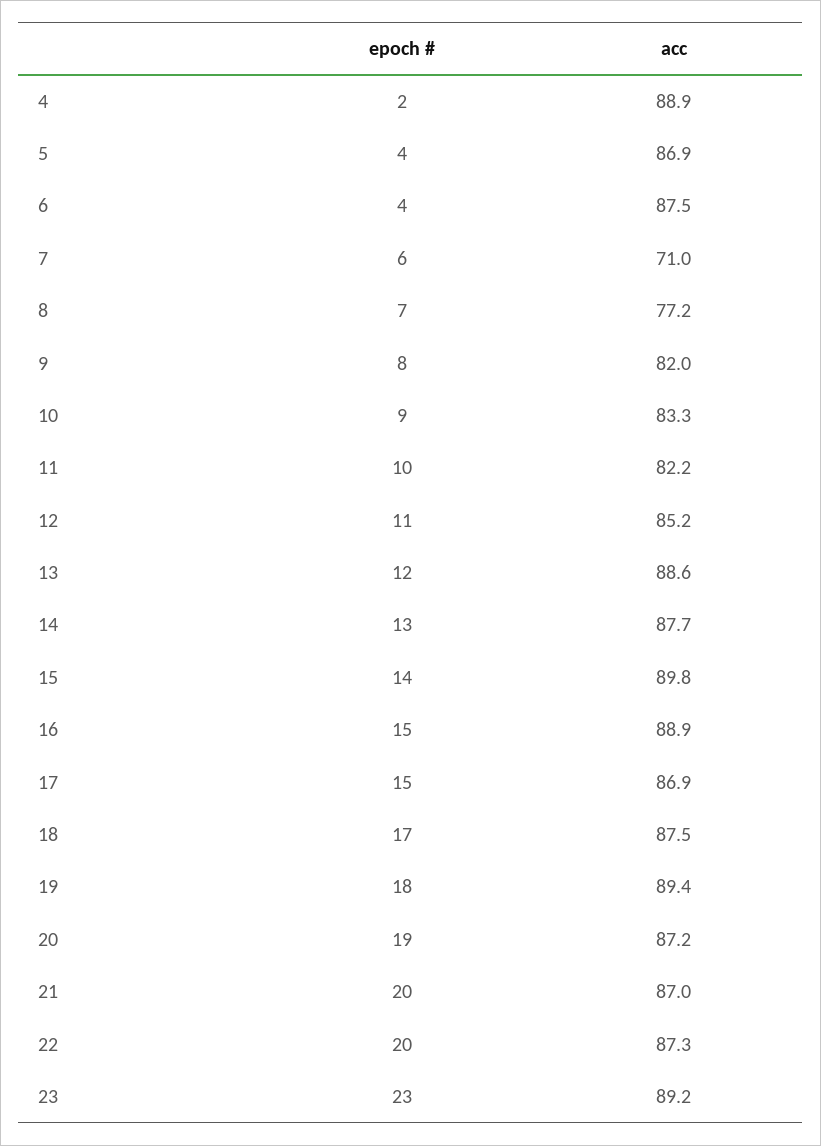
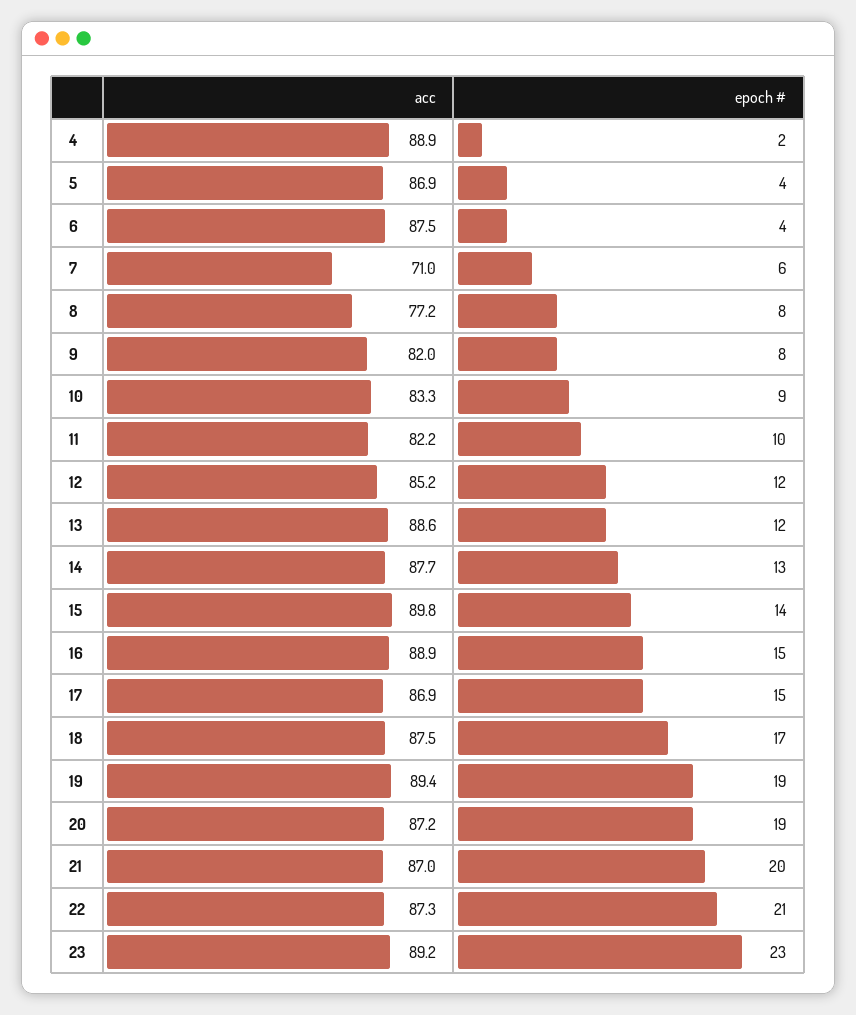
  {
    "epoch #": {
      "4": 2,
      "5": 4,
      "6": 4,
      "7": 6,
-     "8": 7,
+     "8": 8,
      "9": 8,
      "10": 9,
      "11": 10,
-     "12": 11,
+     "12": 12,
      "13": 12,
      "14": 13,
      "15": 14,
      "16": 15,
      "17": 15,
      "18": 17,
-     "19": 18,
+     "19": 19,
      "20": 19,
      "21": 20,
-     "22": 20,
+     "22": 21,
      "23": 23
    },
    "acc": {
      "4": 88.9,
      "5": 86.9,
      "6": 87.5,
      "7": 71,
      "8": 77.2,
      "9": 82,
      "10": 83.3,
      "11": 82.2,
      "12": 85.2,
      "13": 88.6,
      "14": 87.7,
      "15": 89.8,
      "16": 88.9,
      "17": 86.9,
      "18": 87.5,
      "19": 89.4,
      "20": 87.2,
      "21": 87,
      "22": 87.3,
      "23": 89.2
    }
  }

